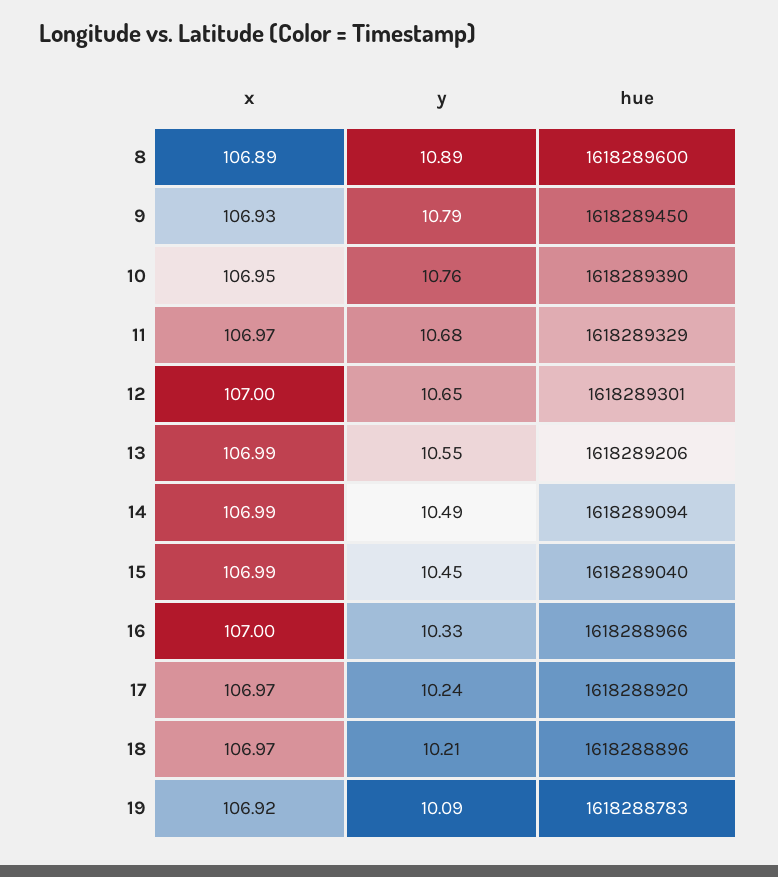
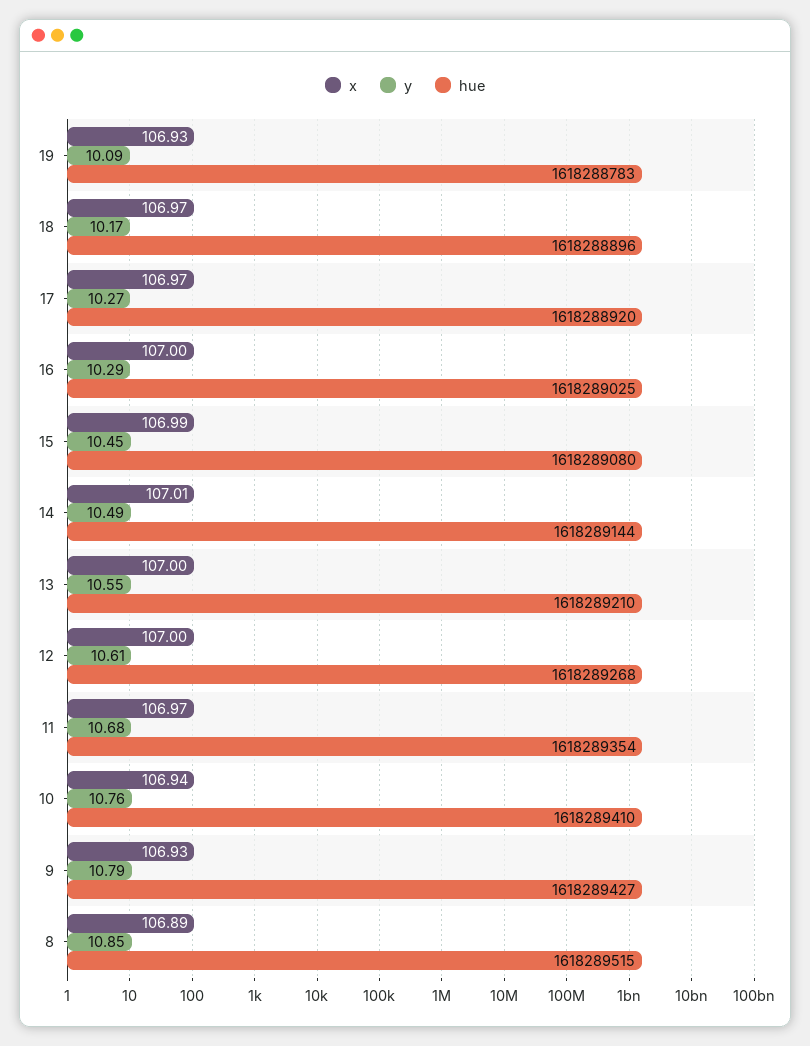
  {
    "x": {
      "8": 106.89,
      "9": 106.93,
-     "10": 106.95,
+     "10": 106.94,
      "11": 106.97,
      "12": 107,
-     "13": 106.99,
+     "13": 107,
-     "14": 106.99,
+     "14": 107.01,
      "15": 106.99,
      "16": 107,
      "17": 106.97,
      "18": 106.97,
-     "19": 106.92
+     "19": 106.93
    },
    "y": {
-     "8": 10.89,
+     "8": 10.85,
      "9": 10.79,
      "10": 10.76,
      "11": 10.68,
-     "12": 10.65,
+     "12": 10.61,
      "13": 10.55,
      "14": 10.49,
      "15": 10.45,
-     "16": 10.33,
+     "16": 10.29,
-     "17": 10.24,
+     "17": 10.27,
-     "18": 10.21,
+     "18": 10.17,
      "19": 10.09
    },
    "hue": {
-     "8": 1618289600,
+     "8": 1618289515,
-     "9": 1618289450,
+     "9": 1618289427,
-     "10": 1618289390,
+     "10": 1618289410,
-     "11": 1618289329,
+     "11": 1618289354,
-     "12": 1618289301,
+     "12": 1618289268,
-     "13": 1618289206,
+     "13": 1618289210,
-     "14": 1618289094,
+     "14": 1618289144,
-     "15": 1618289040,
+     "15": 1618289080,
-     "16": 1618288966,
+     "16": 1618289025,
      "17": 1618288920,
      "18": 1618288896,
      "19": 1618288783
    }
  }

